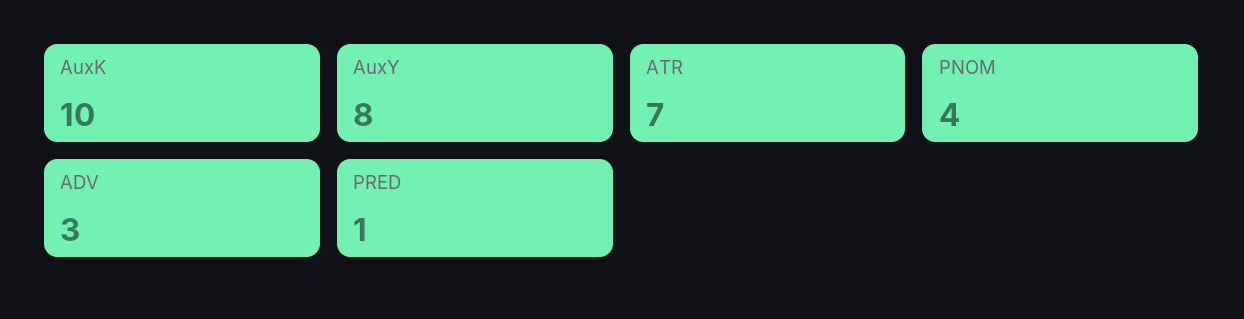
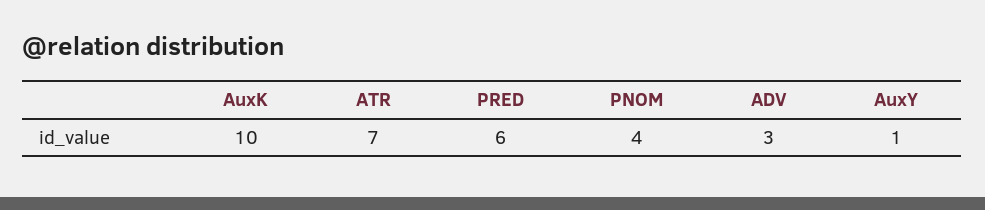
  {
    "AuxK": 10,
-   "AuxY": 8,
+   "AuxY": 1,
    "ATR": 7,
    "PNOM": 4,
    "ADV": 3,
-   "PRED": 1
+   "PRED": 6
  }

